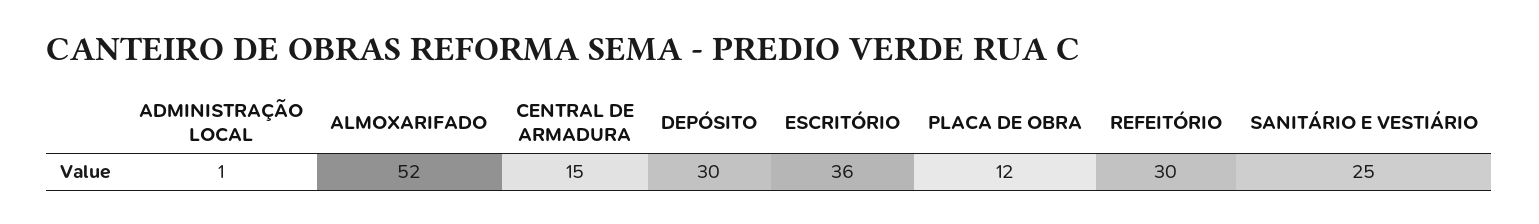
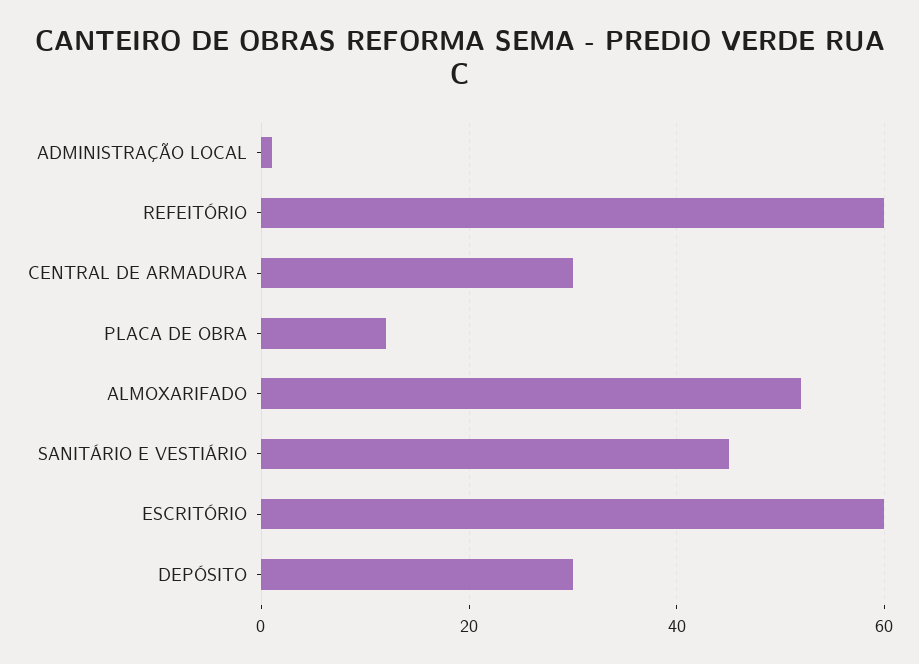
  {
    "ADMINISTRAÇÃO LOCAL": 1,
    "ALMOXARIFADO": 52,
-   "CENTRAL DE ARMADURA": 15,
+   "CENTRAL DE ARMADURA": 30,
    "DEPÓSITO": 30,
-   "ESCRITÓRIO": 36,
+   "ESCRITÓRIO": 60,
    "PLACA DE OBRA": 12,
-   "REFEITÓRIO": 30,
+   "REFEITÓRIO": 60,
-   "SANITÁRIO E VESTIÁRIO": 25
+   "SANITÁRIO E VESTIÁRIO": 45
  }

